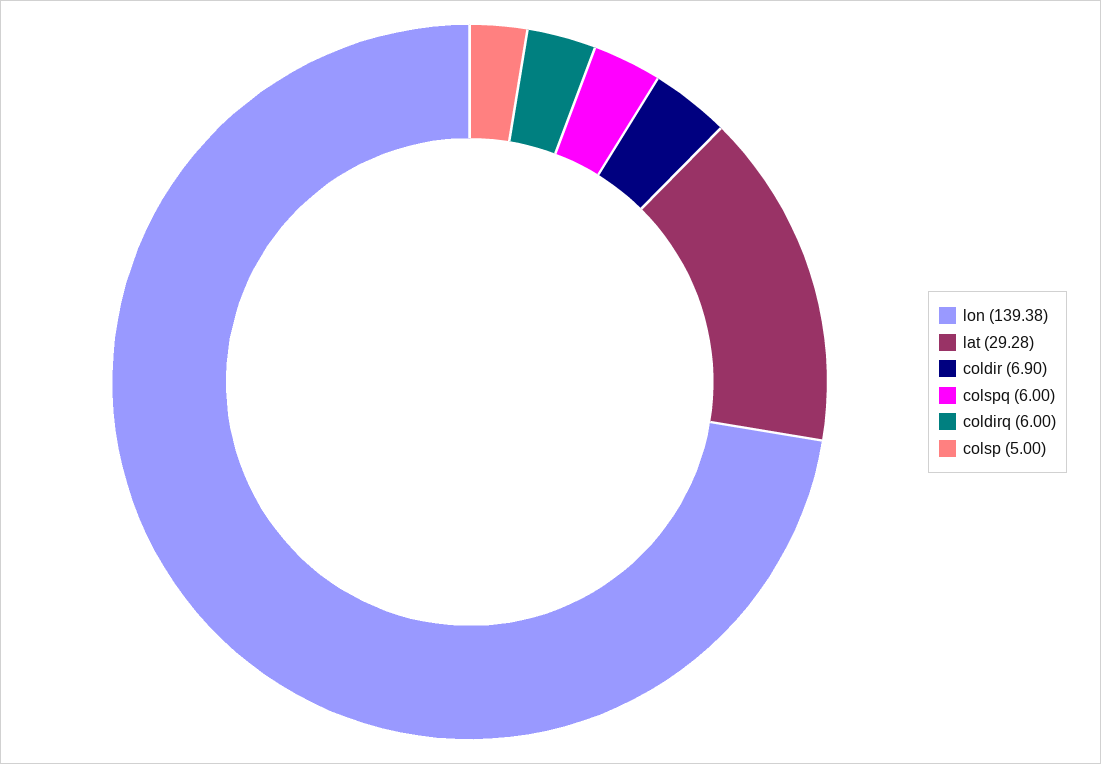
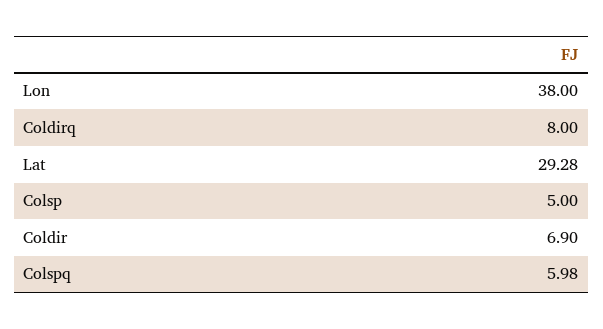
  {
-   "lon": 139.38,
+   "lon": 38,
    "lat": 29.28,
    "coldir": 6.9,
-   "colspq": 6,
+   "colspq": 5.98,
-   "coldirq": 6,
+   "coldirq": 8,
    "colsp": 5
  }

